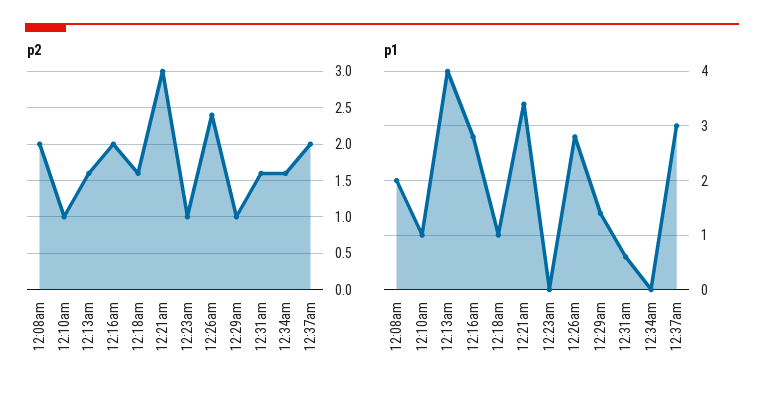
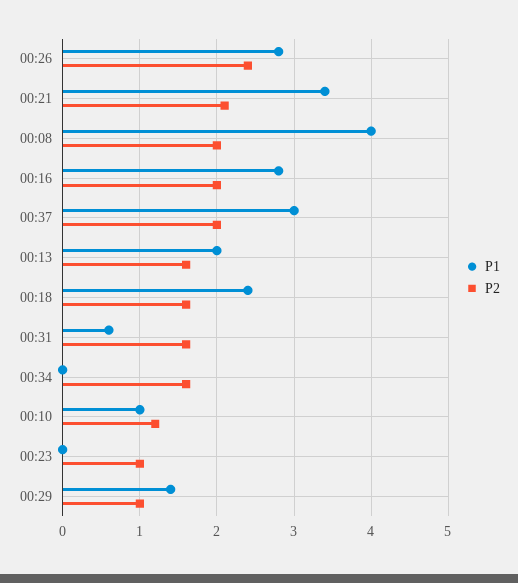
  {
    "p2": {
      "12:08am": 2,
-     "12:10am": 1,
+     "12:10am": 1.2,
      "12:13am": 1.6,
      "12:16am": 2,
      "12:18am": 1.6,
-     "12:21am": 3,
+     "12:21am": 2.1,
      "12:23am": 1,
      "12:26am": 2.4,
      "12:29am": 1,
      "12:31am": 1.6,
      "12:34am": 1.6,
      "12:37am": 2
    },
    "p1": {
-     "12:08am": 2,
+     "12:08am": 4,
      "12:10am": 1,
-     "12:13am": 4,
+     "12:13am": 2,
      "12:16am": 2.8,
-     "12:18am": 1,
+     "12:18am": 2.4,
      "12:21am": 3.4,
      "12:23am": 0,
      "12:26am": 2.8,
      "12:29am": 1.4,
      "12:31am": 0.6,
      "12:34am": 0,
      "12:37am": 3
    }
  }

